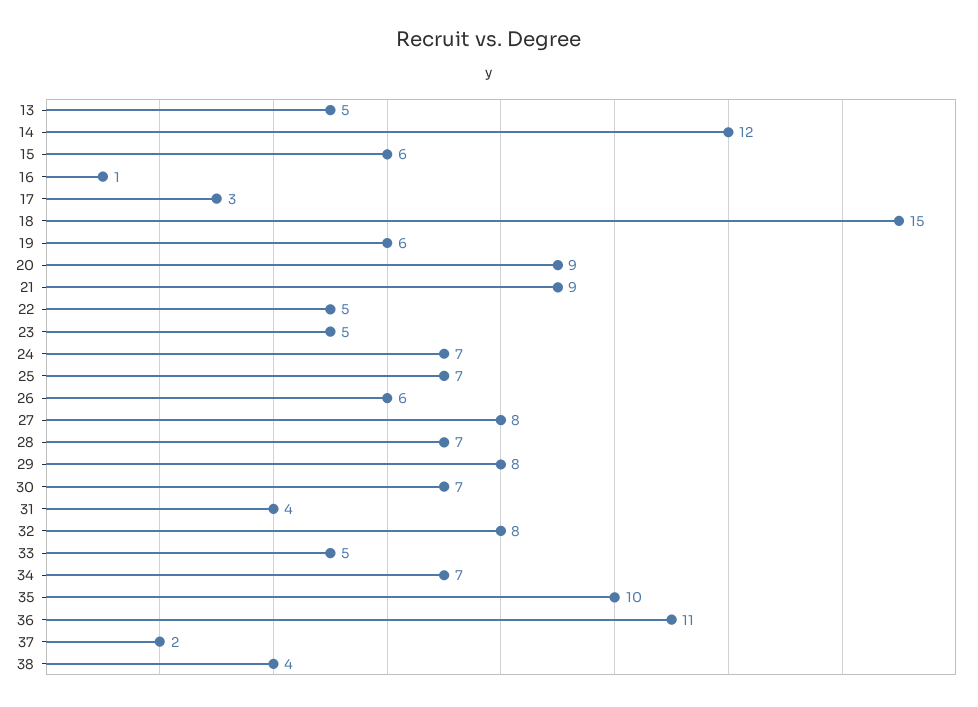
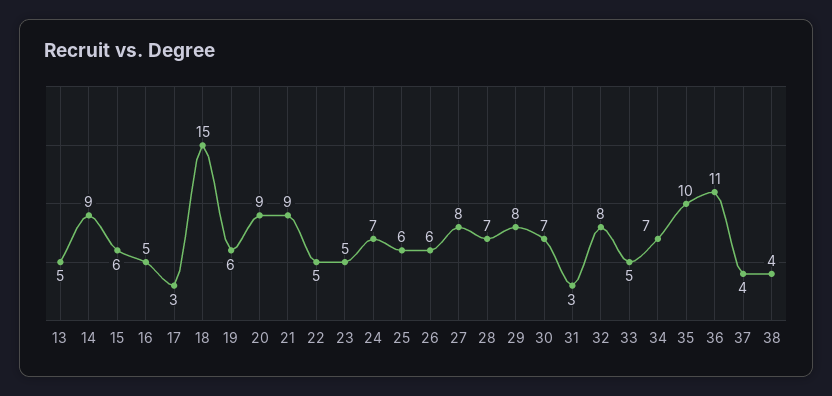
  {
    "13": 5,
-   "14": 12,
+   "14": 9,
    "15": 6,
-   "16": 1,
+   "16": 5,
    "17": 3,
    "18": 15,
    "19": 6,
    "20": 9,
    "21": 9,
    "22": 5,
    "23": 5,
    "24": 7,
-   "25": 7,
+   "25": 6,
    "26": 6,
    "27": 8,
    "28": 7,
    "29": 8,
    "30": 7,
-   "31": 4,
+   "31": 3,
    "32": 8,
    "33": 5,
    "34": 7,
    "35": 10,
    "36": 11,
-   "37": 2,
+   "37": 4,
    "38": 4
  }

